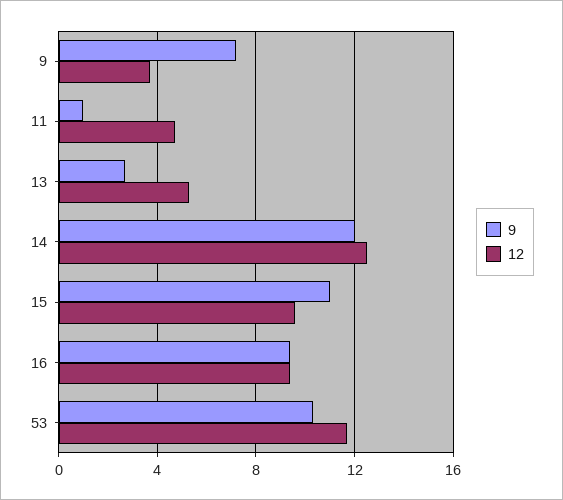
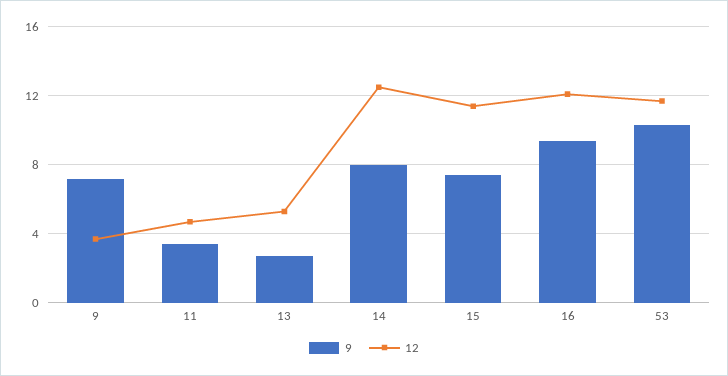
  {
    "9": {
      "9": 7,
-     "11": 1,
+     "11": 3.5,
      "13": 2.5,
-     "14": 12,
+     "14": 8,
-     "15": 11,
+     "15": 7.5,
      "16": 9.5,
      "53": 10.5
    },
    "12": {
      "9": 3.5,
      "11": 4.5,
      "13": 5.5,
      "14": 12.5,
-     "15": 9.5,
+     "15": 11.5,
-     "16": 9.5,
+     "16": 12,
      "53": 11.5
    }
  }

